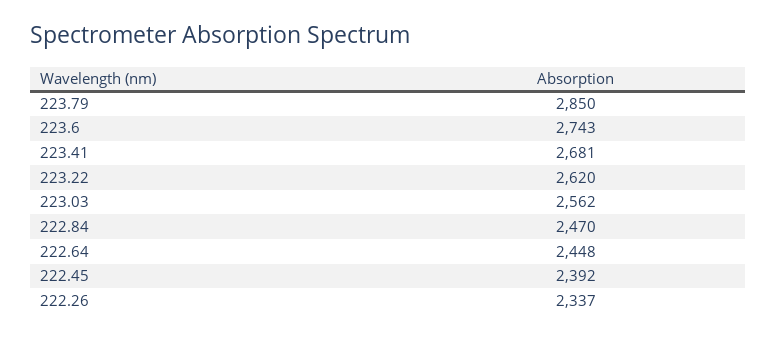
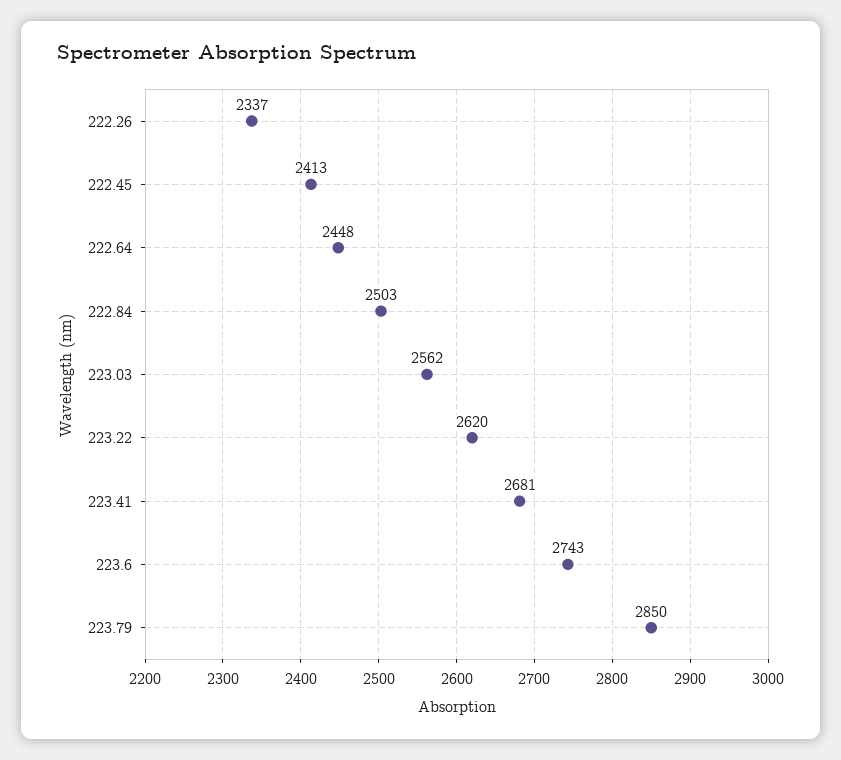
  {
    "223.79": 2850,
    "223.6": 2743,
    "223.41": 2681,
    "223.22": 2620,
    "223.03": 2562,
-   "222.84": 2470,
+   "222.84": 2503,
    "222.64": 2448,
-   "222.45": 2392,
+   "222.45": 2413,
    "222.26": 2337
  }

